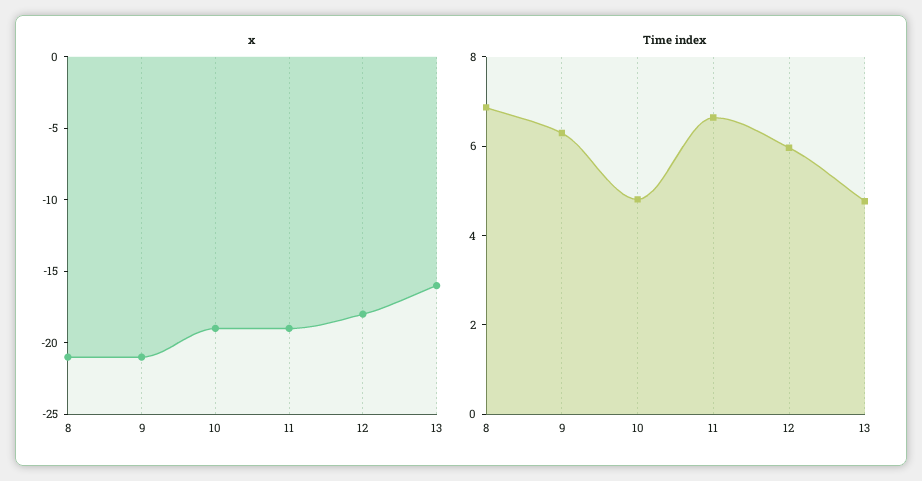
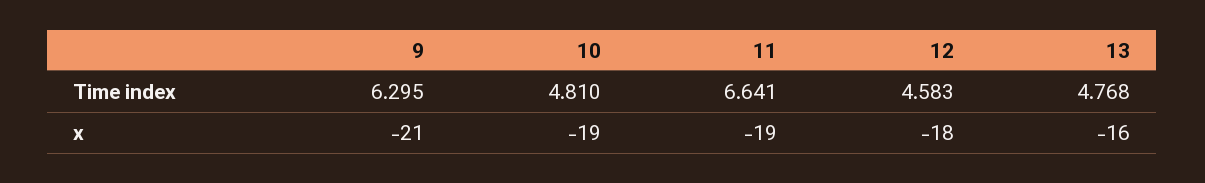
  {
    "x": {
-     "8": -21,
      "9": -21,
      "10": -19,
      "11": -19,
      "12": -18,
      "13": -16
    },
    "Time index": {
-     "8": 7,
      "9": 6.295,
      "10": 4.81,
      "11": 6.641,
-     "12": 6,
+     "12": 4.583,
      "13": 4.768
    }
  }

